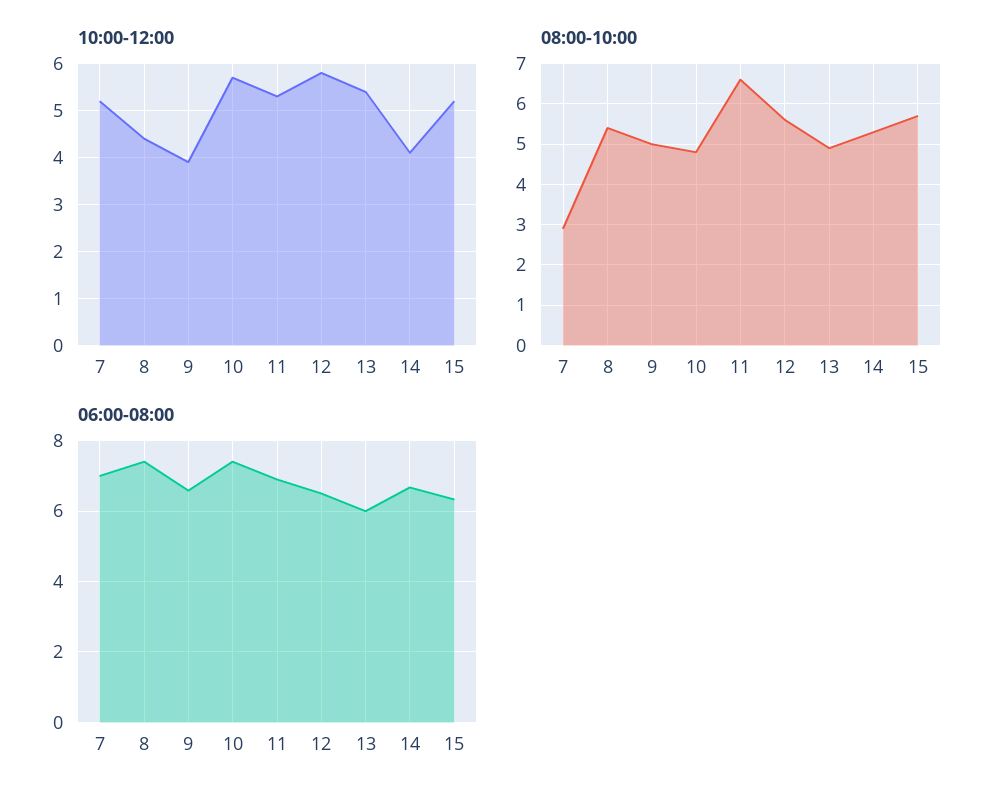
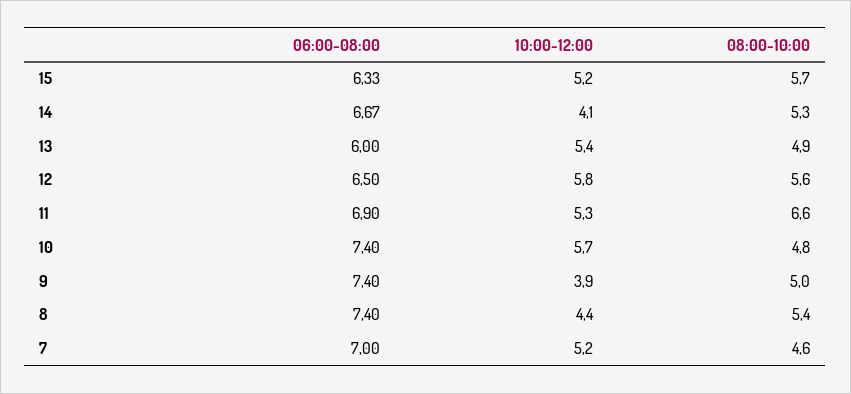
  {
    "10:00-12:00": {
      "7": 5.2,
      "8": 4.4,
      "9": 3.9,
      "10": 5.7,
      "11": 5.3,
      "12": 5.8,
      "13": 5.4,
      "14": 4.1,
      "15": 5.2
    },
    "08:00-10:00": {
-     "7": 3,
+     "7": 4.6,
      "8": 5.4,
      "9": 5,
      "10": 4.8,
      "11": 6.6,
      "12": 5.6,
      "13": 4.9,
      "14": 5.3,
      "15": 5.7
    },
    "06:00-08:00": {
      "7": 7,
      "8": 7.4,
-     "9": 6.6,
+     "9": 7.4,
      "10": 7.4,
      "11": 6.9,
      "12": 6.5,
      "13": 6,
      "14": 6.67,
      "15": 6.33
    }
  }

